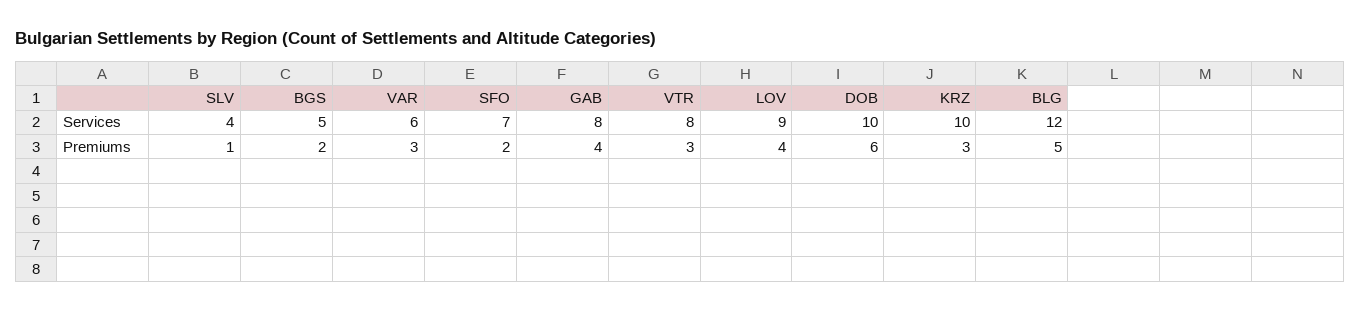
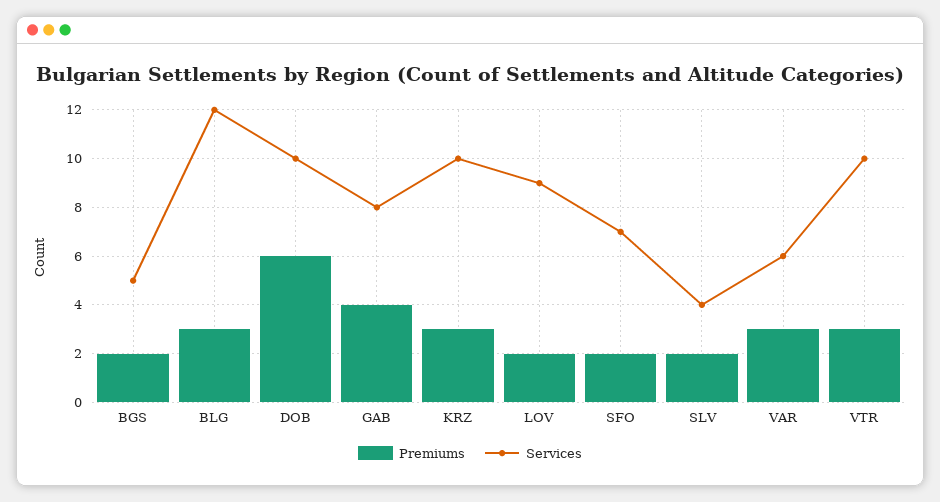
  {
    "Services": {
      "SLV": 4,
      "BGS": 5,
      "VAR": 6,
      "SFO": 7,
      "GAB": 8,
-     "VTR": 8,
+     "VTR": 10,
      "LOV": 9,
      "DOB": 10,
      "KRZ": 10,
      "BLG": 12
    },
    "Premiums": {
-     "SLV": 1,
+     "SLV": 2,
      "BGS": 2,
      "VAR": 3,
      "SFO": 2,
      "GAB": 4,
      "VTR": 3,
-     "LOV": 4,
+     "LOV": 2,
      "DOB": 6,
      "KRZ": 3,
-     "BLG": 5
+     "BLG": 3
    }
  }

